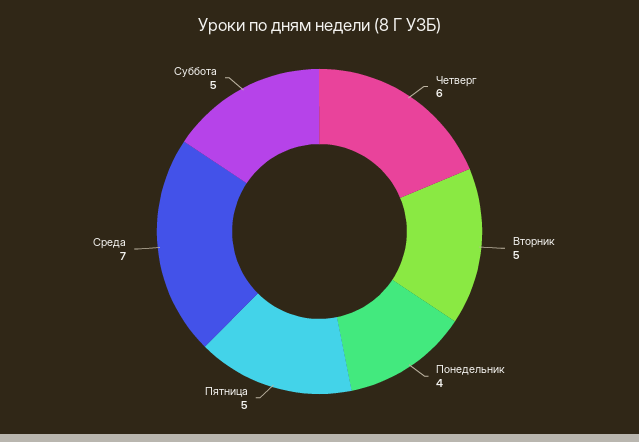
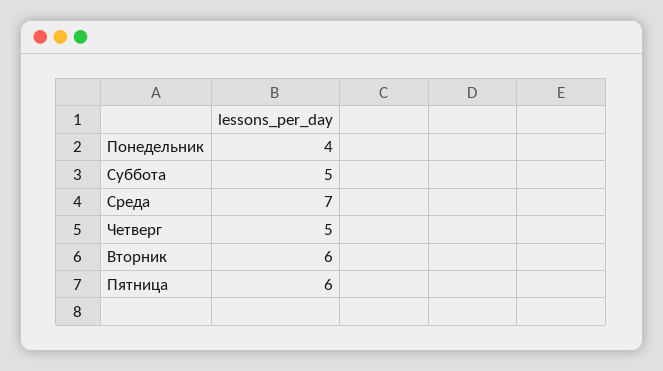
  {
-   "Четверг": 6,
+   "Четверг": 5,
-   "Вторник": 5,
+   "Вторник": 6,
    "Понедельник": 4,
-   "Пятница": 5,
+   "Пятница": 6,
    "Среда": 7,
    "Суббота": 5
  }

